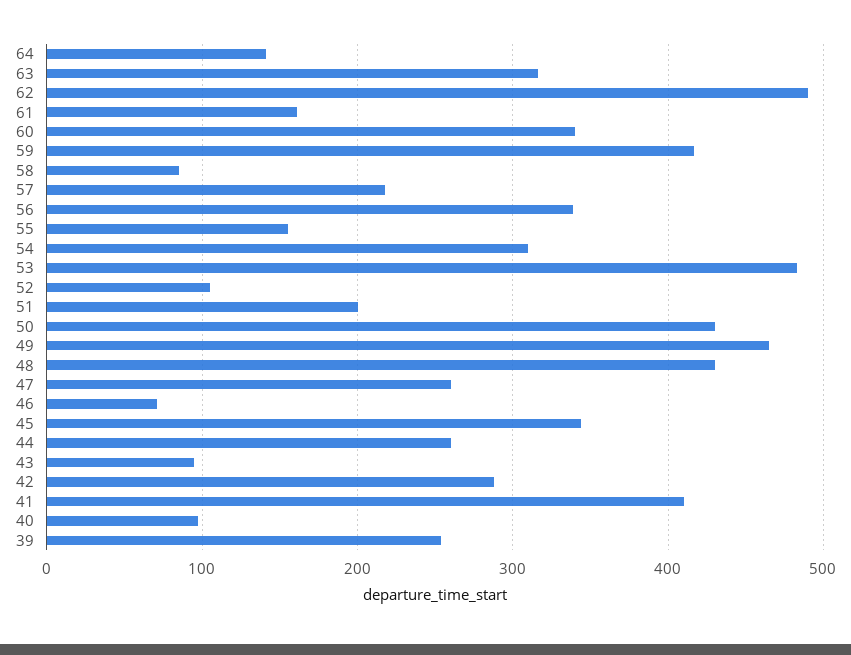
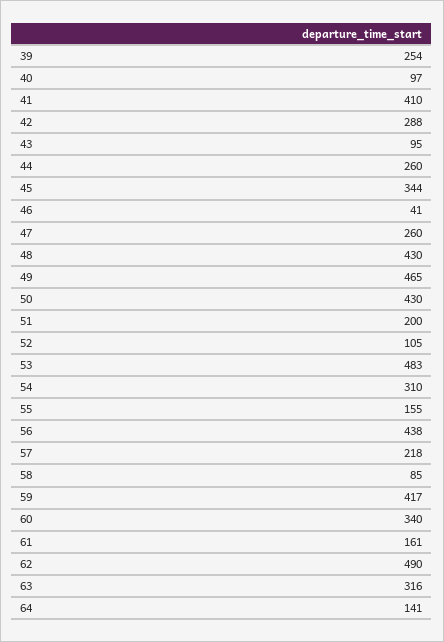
  {
    "64": 141,
    "63": 316,
    "62": 490,
    "61": 161,
    "60": 340,
    "59": 417,
    "58": 85,
    "57": 218,
-   "56": 340,
+   "56": 438,
    "55": 155,
    "54": 310,
    "53": 483,
    "52": 105,
    "51": 200,
    "50": 430,
    "49": 465,
    "48": 430,
    "47": 260,
-   "46": 70,
+   "46": 41,
    "45": 344,
    "44": 260,
    "43": 95,
    "42": 288,
    "41": 410,
    "40": 97,
    "39": 254
  }

